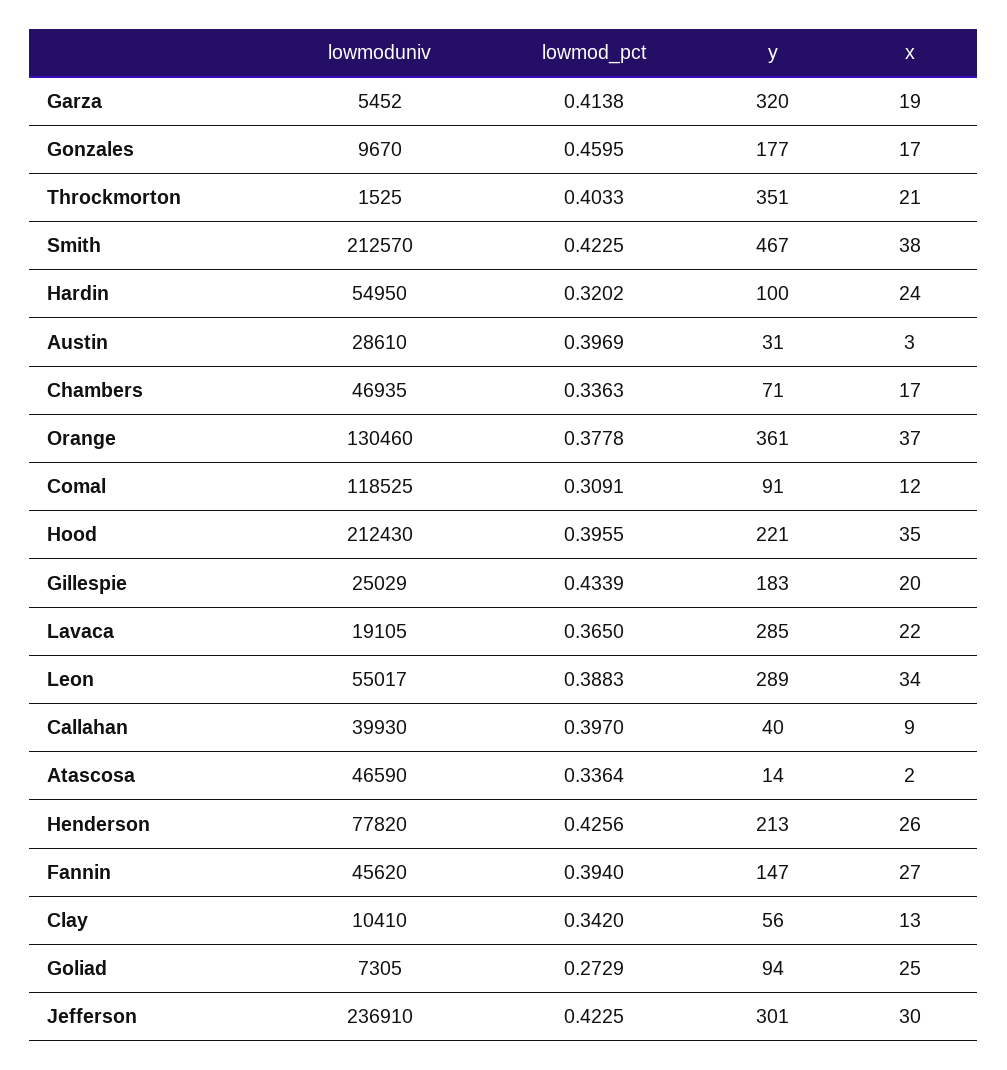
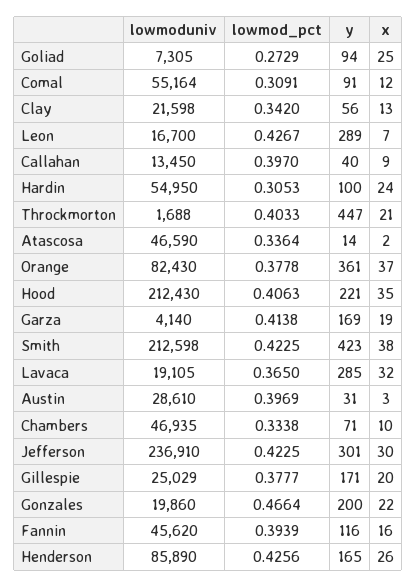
  {
    "lowmoduniv": {
-     "Garza": 5452,
+     "Garza": 4140,
-     "Gonzales": 9670,
+     "Gonzales": 19860,
-     "Throckmorton": 1525,
+     "Throckmorton": 1688,
-     "Smith": 212570,
+     "Smith": 212598,
      "Hardin": 54950,
      "Austin": 28610,
      "Chambers": 46935,
-     "Orange": 130460,
+     "Orange": 82430,
-     "Comal": 118525,
+     "Comal": 55164,
      "Hood": 212430,
      "Gillespie": 25029,
      "Lavaca": 19105,
-     "Leon": 55017,
+     "Leon": 16700,
-     "Callahan": 39930,
+     "Callahan": 13450,
      "Atascosa": 46590,
-     "Henderson": 77820,
+     "Henderson": 85890,
      "Fannin": 45620,
-     "Clay": 10410,
+     "Clay": 21598,
      "Goliad": 7305,
      "Jefferson": 236910
    },
    "lowmod_pct": {
      "Garza": 0.4138,
-     "Gonzales": 0.4595,
+     "Gonzales": 0.4664,
      "Throckmorton": 0.4033,
      "Smith": 0.4225,
-     "Hardin": 0.3202,
+     "Hardin": 0.3053,
      "Austin": 0.3969,
-     "Chambers": 0.3363,
+     "Chambers": 0.3338,
      "Orange": 0.3778,
      "Comal": 0.3091,
-     "Hood": 0.3955,
+     "Hood": 0.4063,
-     "Gillespie": 0.4339,
+     "Gillespie": 0.3777,
      "Lavaca": 0.365,
-     "Leon": 0.3883,
+     "Leon": 0.4267,
      "Callahan": 0.397,
      "Atascosa": 0.3364,
      "Henderson": 0.4256,
-     "Fannin": 0.394,
+     "Fannin": 0.3939,
      "Clay": 0.342,
      "Goliad": 0.2729,
      "Jefferson": 0.4225
    },
    "y": {
-     "Garza": 320,
+     "Garza": 169,
-     "Gonzales": 177,
+     "Gonzales": 200,
-     "Throckmorton": 351,
+     "Throckmorton": 447,
-     "Smith": 467,
+     "Smith": 423,
      "Hardin": 100,
      "Austin": 31,
      "Chambers": 71,
      "Orange": 361,
      "Comal": 91,
      "Hood": 221,
-     "Gillespie": 183,
+     "Gillespie": 171,
      "Lavaca": 285,
      "Leon": 289,
      "Callahan": 40,
      "Atascosa": 14,
-     "Henderson": 213,
+     "Henderson": 165,
-     "Fannin": 147,
+     "Fannin": 116,
      "Clay": 56,
      "Goliad": 94,
      "Jefferson": 301
    },
    "x": {
      "Garza": 19,
-     "Gonzales": 17,
+     "Gonzales": 22,
      "Throckmorton": 21,
      "Smith": 38,
      "Hardin": 24,
      "Austin": 3,
-     "Chambers": 17,
+     "Chambers": 10,
      "Orange": 37,
      "Comal": 12,
      "Hood": 35,
      "Gillespie": 20,
-     "Lavaca": 22,
+     "Lavaca": 32,
-     "Leon": 34,
+     "Leon": 7,
      "Callahan": 9,
      "Atascosa": 2,
      "Henderson": 26,
-     "Fannin": 27,
+     "Fannin": 16,
      "Clay": 13,
      "Goliad": 25,
      "Jefferson": 30
    }
  }

